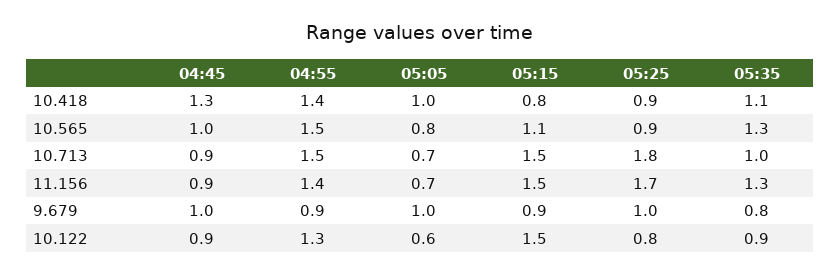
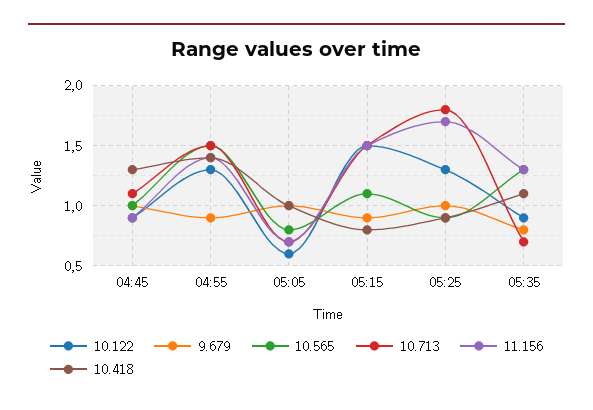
  {
    "10.418": {
      "04:45": 1.3,
      "04:55": 1.4,
      "05:05": 1,
      "05:15": 0.8,
      "05:25": 0.9,
      "05:35": 1.1
    },
    "10.565": {
      "04:45": 1,
      "04:55": 1.5,
      "05:05": 0.8,
      "05:15": 1.1,
      "05:25": 0.9,
      "05:35": 1.3
    },
    "10.713": {
-     "04:45": 0.9,
+     "04:45": 1.1,
      "04:55": 1.5,
      "05:05": 0.7,
      "05:15": 1.5,
      "05:25": 1.8,
-     "05:35": 1
+     "05:35": 0.7
    },
    "11.156": {
      "04:45": 0.9,
      "04:55": 1.4,
      "05:05": 0.7,
      "05:15": 1.5,
      "05:25": 1.7,
      "05:35": 1.3
    },
    "9.679": {
      "04:45": 1,
      "04:55": 0.9,
      "05:05": 1,
      "05:15": 0.9,
      "05:25": 1,
      "05:35": 0.8
    },
    "10.122": {
      "04:45": 0.9,
      "04:55": 1.3,
      "05:05": 0.6,
      "05:15": 1.5,
-     "05:25": 0.8,
+     "05:25": 1.3,
      "05:35": 0.9
    }
  }

